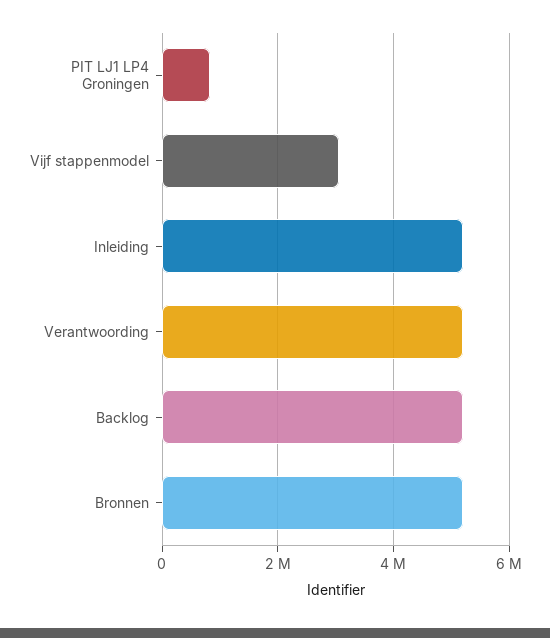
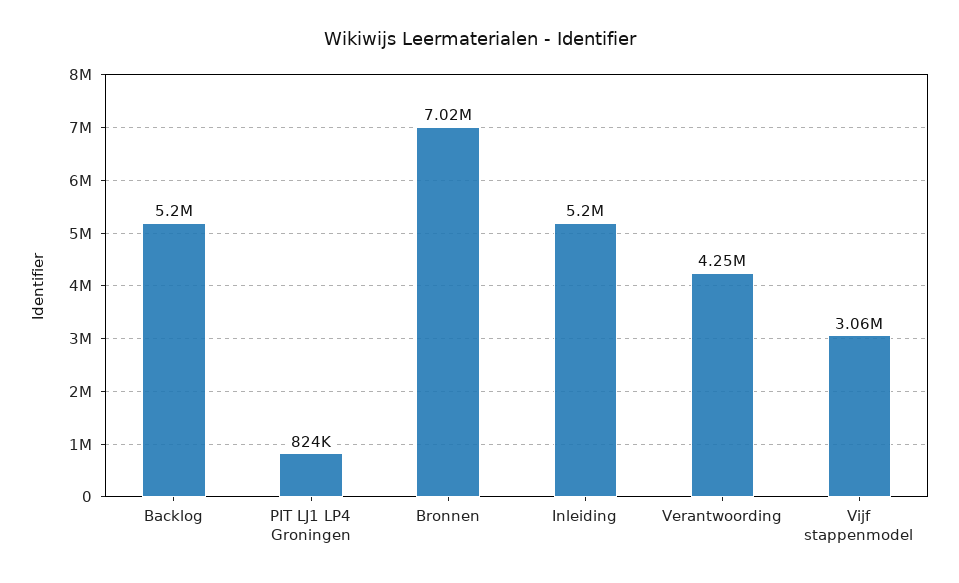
  {
    "PIT LJ1 LP4 Groningen": 824000,
    "Vijf stappenmodel": 3060000,
    "Inleiding": 5200000,
-   "Verantwoording": 5200000,
+   "Verantwoording": 4250000,
    "Backlog": 5200000,
-   "Bronnen": 5200000
+   "Bronnen": 7020000
  }

